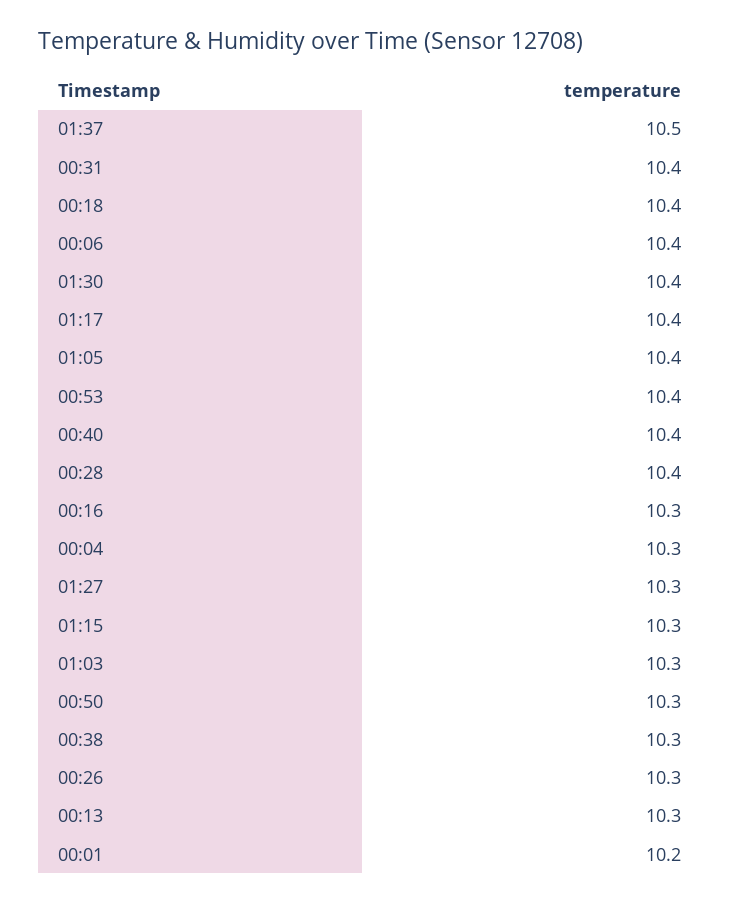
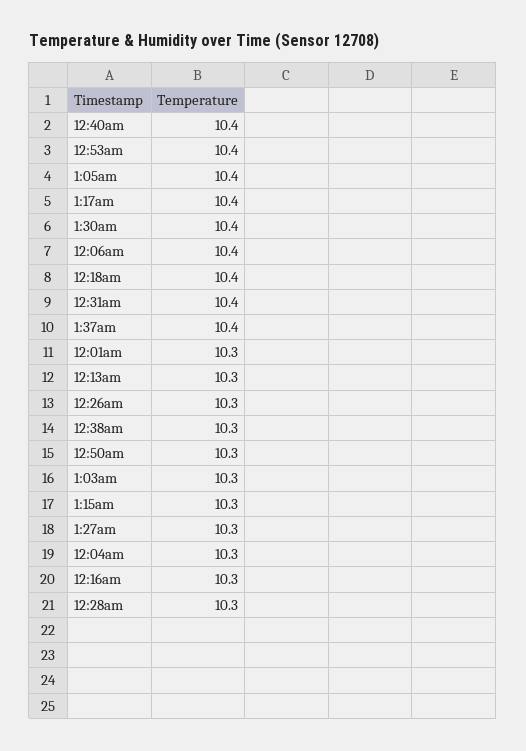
  {
-   "01:37": 10.5,
+   "01:37": 10.4,
    "00:31": 10.4,
    "00:18": 10.4,
    "00:06": 10.4,
    "01:30": 10.4,
    "01:17": 10.4,
    "01:05": 10.4,
    "00:53": 10.4,
    "00:40": 10.4,
-   "00:28": 10.4,
+   "00:28": 10.3,
    "00:16": 10.3,
    "00:04": 10.3,
    "01:27": 10.3,
    "01:15": 10.3,
    "01:03": 10.3,
    "00:50": 10.3,
    "00:38": 10.3,
    "00:26": 10.3,
    "00:13": 10.3,
-   "00:01": 10.2
+   "00:01": 10.3
  }

